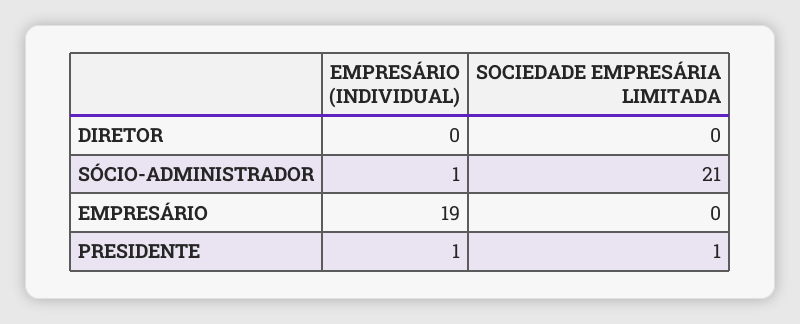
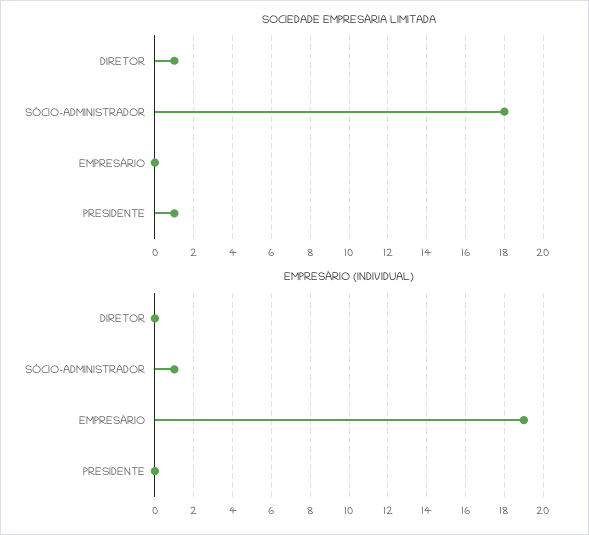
  {
    "EMPRESÁRIO (INDIVIDUAL)": {
      "DIRETOR": 0,
      "SÓCIO-ADMINISTRADOR": 1,
      "EMPRESÁRIO": 19,
-     "PRESIDENTE": 1
+     "PRESIDENTE": 0
    },
    "SOCIEDADE EMPRESÁRIA LIMITADA": {
-     "DIRETOR": 0,
+     "DIRETOR": 1,
-     "SÓCIO-ADMINISTRADOR": 21,
+     "SÓCIO-ADMINISTRADOR": 18,
      "EMPRESÁRIO": 0,
      "PRESIDENTE": 1
    }
  }

